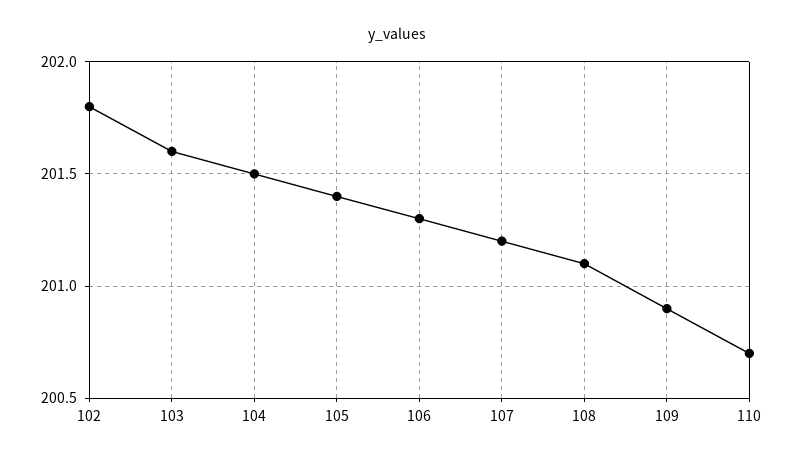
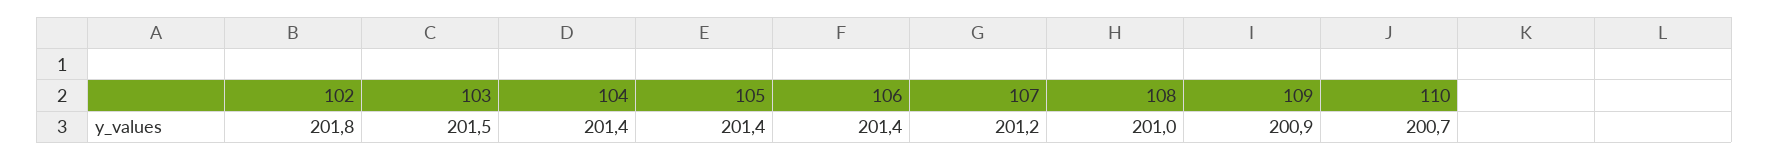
  {
    "102": 201.8,
-   "103": 201.6,
+   "103": 201.5,
-   "104": 201.5,
+   "104": 201.4,
    "105": 201.4,
-   "106": 201.3,
+   "106": 201.4,
    "107": 201.2,
-   "108": 201.1,
+   "108": 201,
    "109": 200.9,
    "110": 200.7
  }

